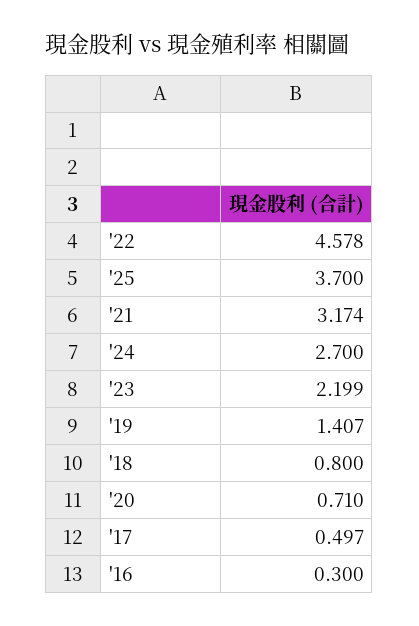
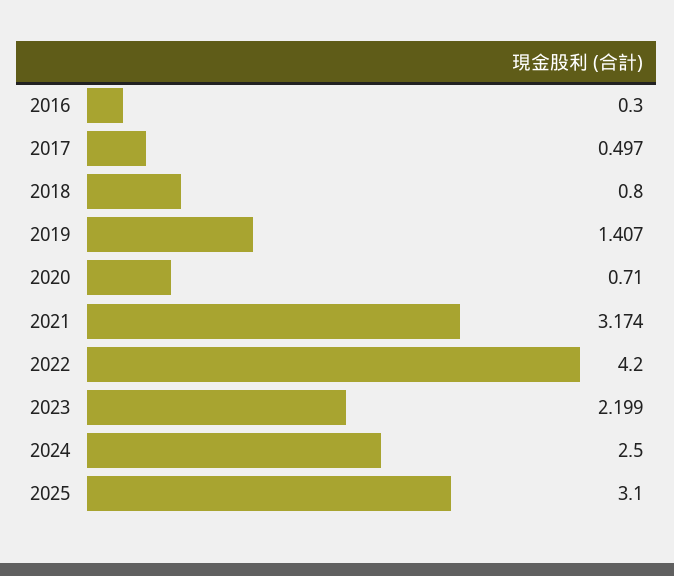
  {
-   "'22": 4.578,
+   "'22": 4.2,
-   "'25": 3.7,
+   "'25": 3.1,
    "'21": 3.174,
-   "'24": 2.7,
+   "'24": 2.5,
    "'23": 2.199,
    "'19": 1.407,
    "'18": 0.8,
    "'20": 0.71,
    "'17": 0.497,
    "'16": 0.3
  }

